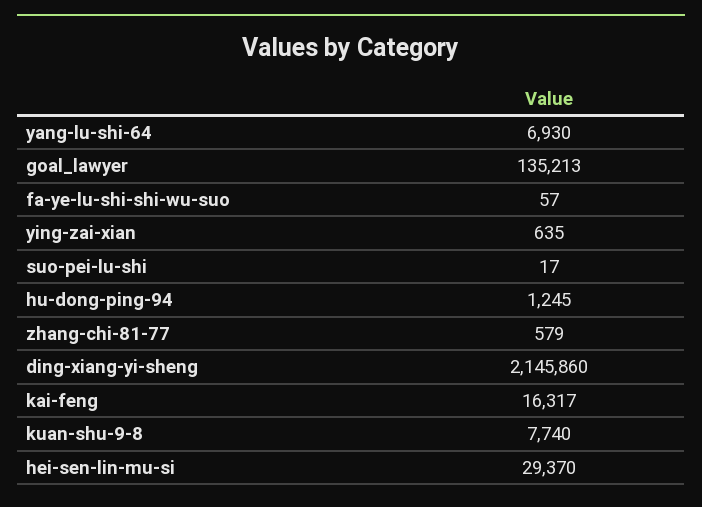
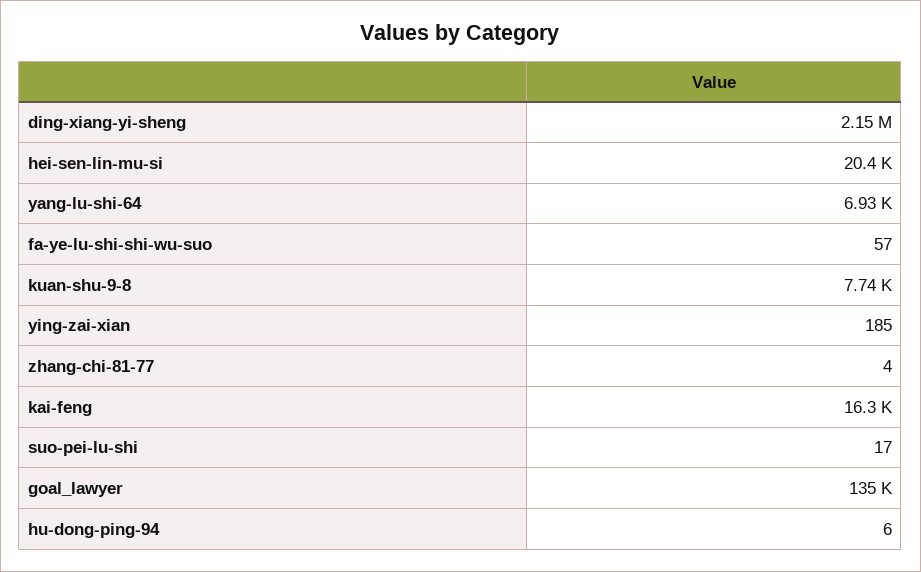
  {
    "yang-lu-shi-64": 6930,
    "goal_lawyer": 135213,
    "fa-ye-lu-shi-shi-wu-suo": 57,
-   "ying-zai-xian": 635,
+   "ying-zai-xian": 185,
    "suo-pei-lu-shi": 17,
-   "hu-dong-ping-94": 1245,
+   "hu-dong-ping-94": 6,
-   "zhang-chi-81-77": 579,
+   "zhang-chi-81-77": 4,
    "ding-xiang-yi-sheng": 2145860,
    "kai-feng": 16317,
    "kuan-shu-9-8": 7740,
-   "hei-sen-lin-mu-si": 29370
+   "hei-sen-lin-mu-si": 20400
  }

